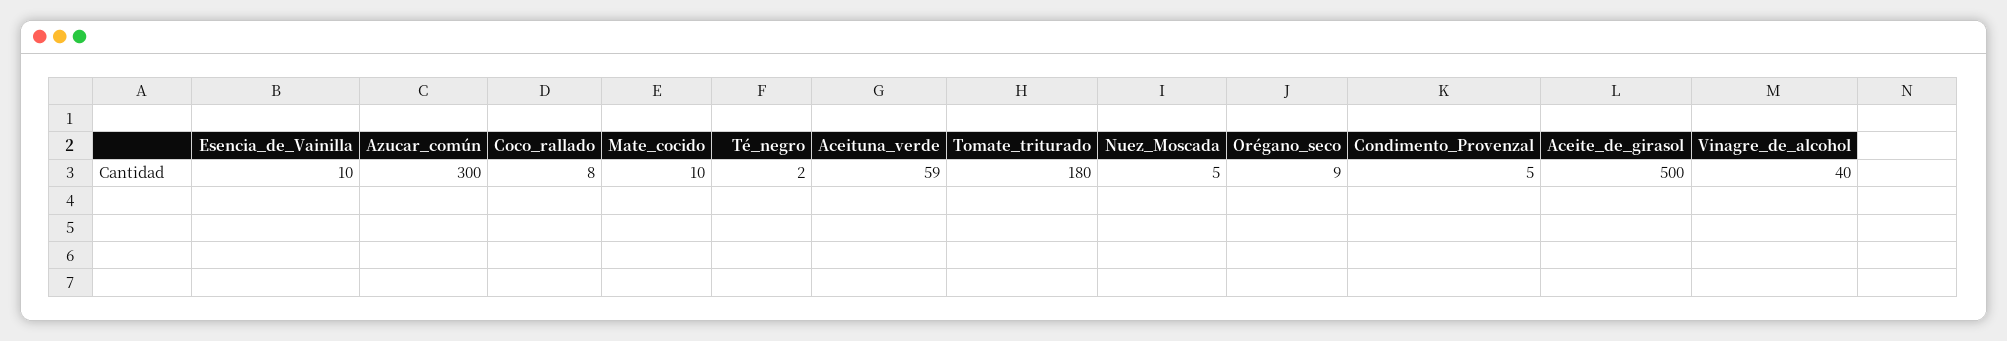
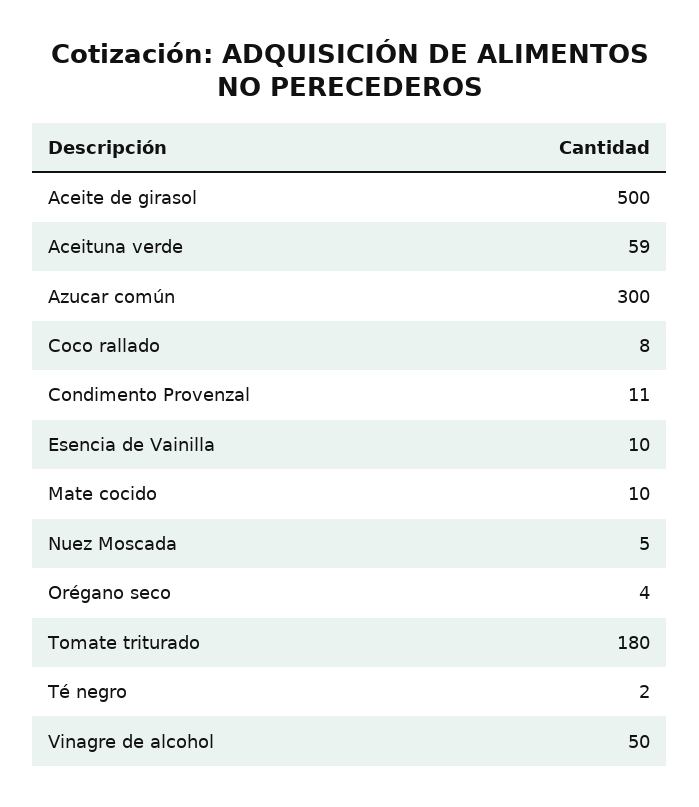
  {
    "Esencia_de_Vainilla": 10,
    "Azucar_común": 300,
    "Coco_rallado": 8,
    "Mate_cocido": 10,
    "Té_negro": 2,
    "Aceituna_verde": 59,
    "Tomate_triturado": 180,
    "Nuez_Moscada": 5,
-   "Orégano_seco": 9,
+   "Orégano_seco": 4,
-   "Condimento_Provenzal": 5,
+   "Condimento_Provenzal": 11,
    "Aceite_de_girasol": 500,
-   "Vinagre_de_alcohol": 40
+   "Vinagre_de_alcohol": 50
  }

